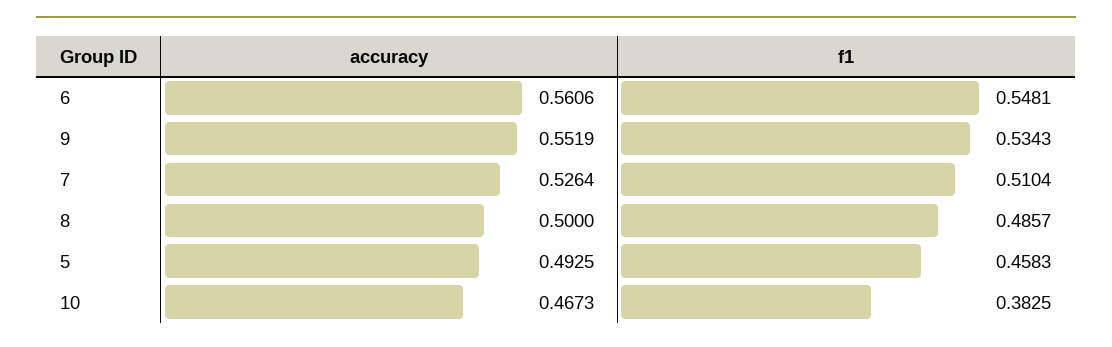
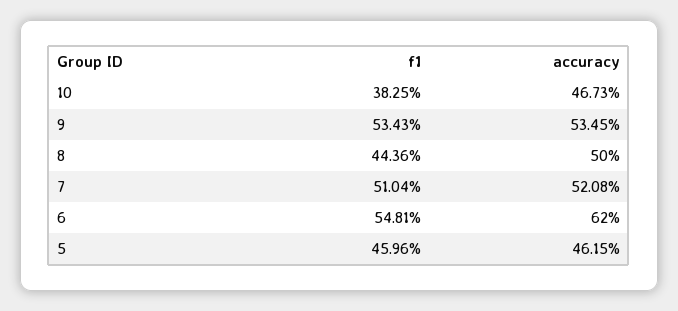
  {
    "accuracy": {
-     "6": 0.5606,
+     "6": 0.62,
-     "9": 0.5519,
+     "9": 0.5345,
-     "7": 0.5264,
+     "7": 0.5208,
      "8": 0.5,
-     "5": 0.4925,
+     "5": 0.4615,
      "10": 0.4673
    },
    "f1": {
      "6": 0.5481,
      "9": 0.5343,
      "7": 0.5104,
-     "8": 0.4857,
+     "8": 0.4436,
-     "5": 0.4583,
+     "5": 0.4596,
      "10": 0.3825
    }
  }

